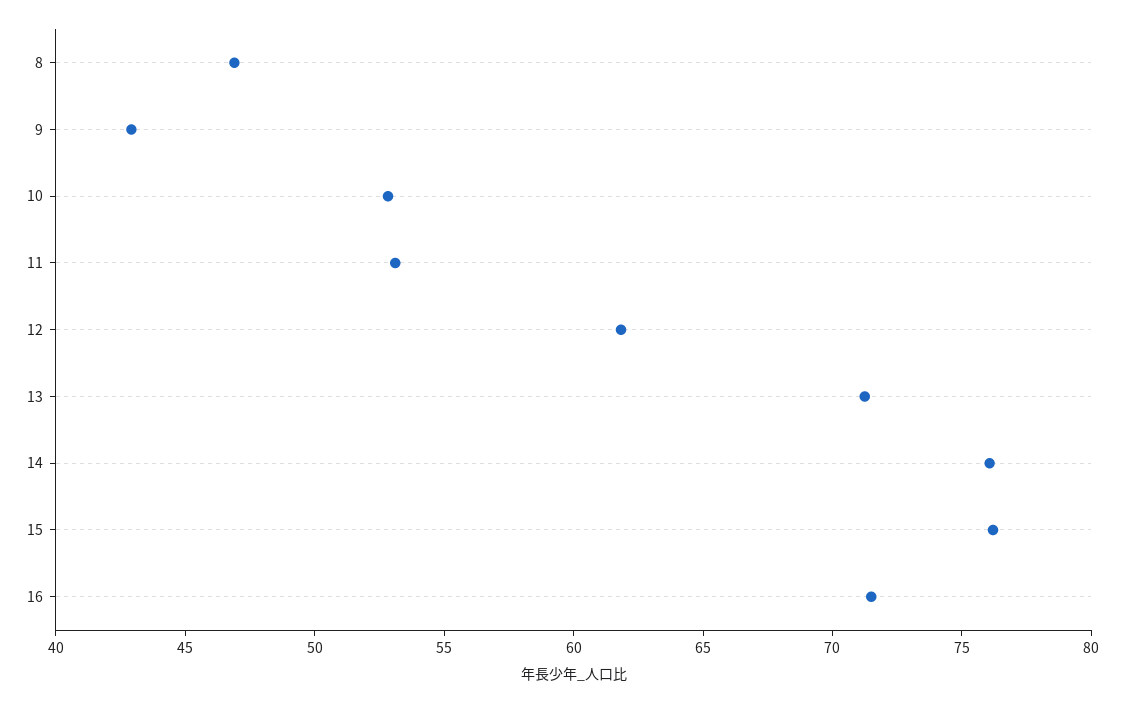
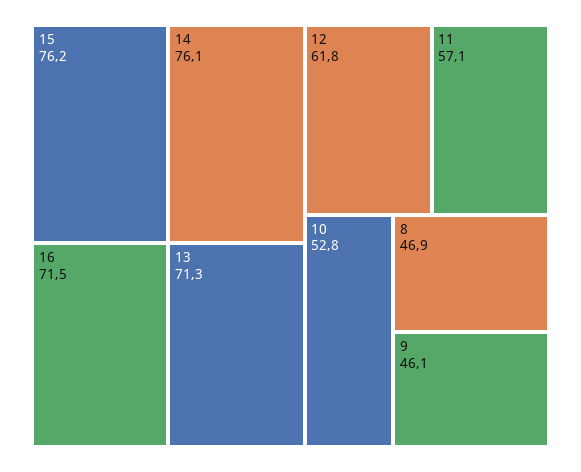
  {
    "8": 46.9,
-   "9": 43,
+   "9": 46.1,
    "10": 52.8,
-   "11": 53,
+   "11": 57.1,
    "12": 61.8,
    "13": 71.3,
    "14": 76.1,
    "15": 76.2,
    "16": 71.5
  }

